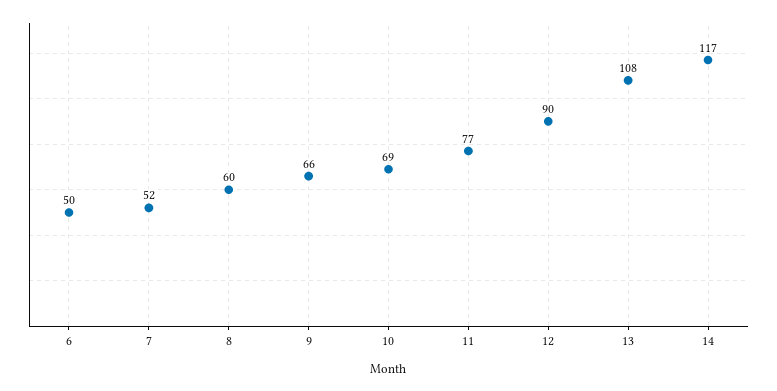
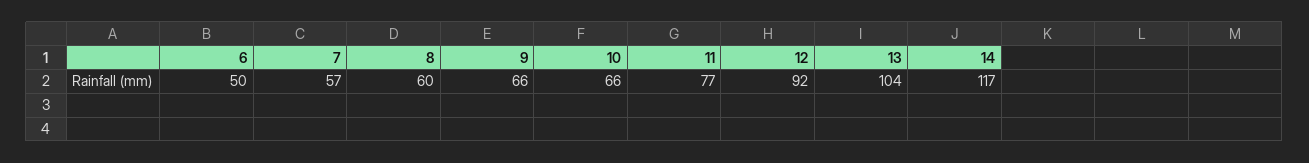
  {
    "6": 50,
-   "7": 52,
+   "7": 57,
    "8": 60,
    "9": 66,
-   "10": 69,
+   "10": 66,
    "11": 77,
-   "12": 90,
+   "12": 92,
-   "13": 108,
+   "13": 104,
    "14": 117
  }

